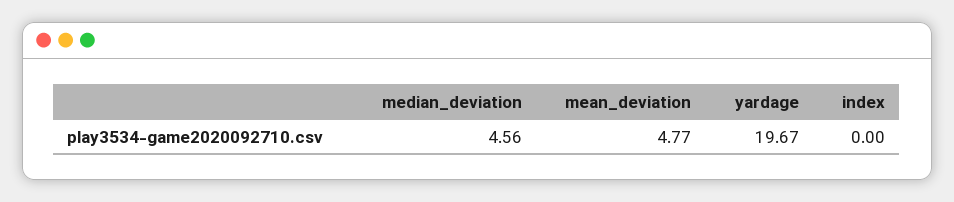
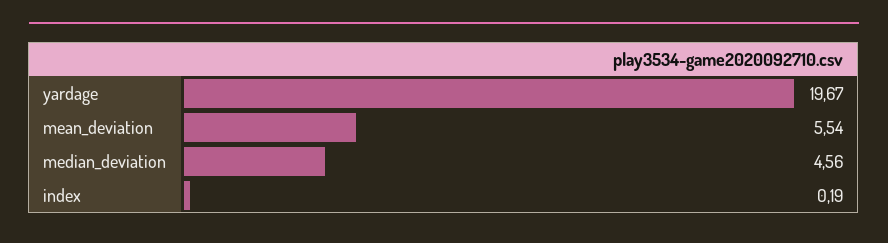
  {
    "median_deviation": 4.56,
-   "mean_deviation": 4.77,
+   "mean_deviation": 5.54,
    "yardage": 19.67,
-   "index": 0
+   "index": 0.19
  }

